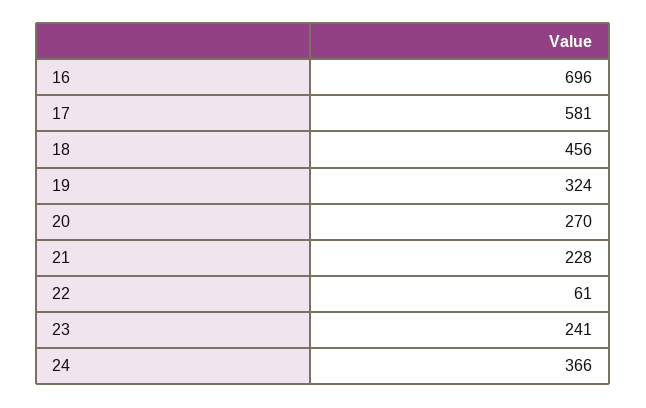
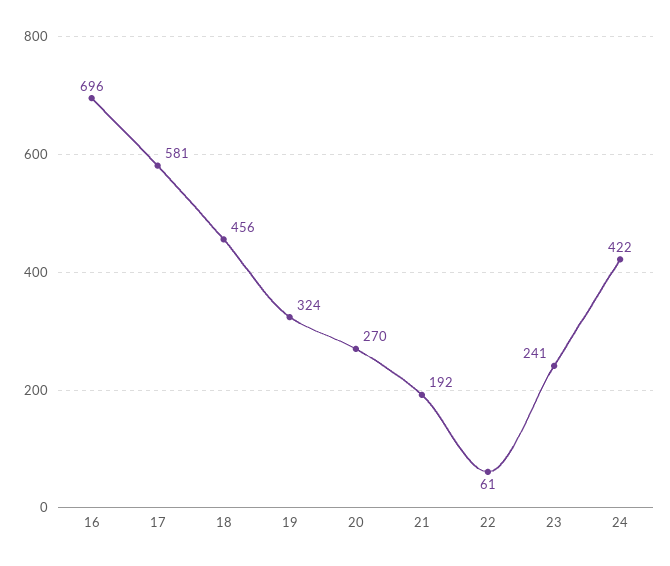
  {
    "16": 696,
    "17": 581,
    "18": 456,
    "19": 324,
    "20": 270,
-   "21": 228,
+   "21": 192,
    "22": 61,
    "23": 241,
-   "24": 366
+   "24": 422
  }

